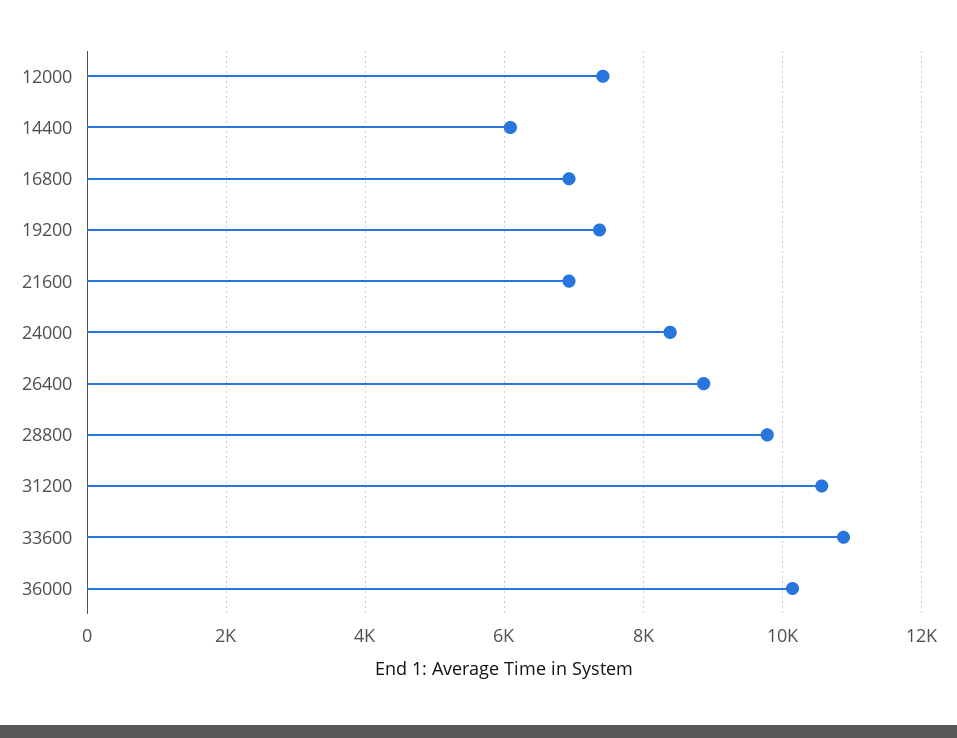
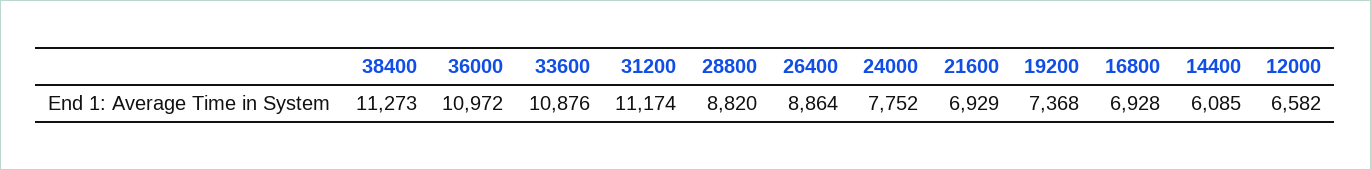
  {
-   "12000": 7400,
+   "12000": 6582,
    "14400": 6085,
    "16800": 6928,
    "19200": 7368,
    "21600": 6929,
-   "24000": 8400,
+   "24000": 7752,
    "26400": 8864,
-   "28800": 9800,
+   "28800": 8820,
-   "31200": 10600,
+   "31200": 11174,
    "33600": 10876,
-   "36000": 10200
+   "36000": 10972,
+   "38400": 11273
  }

